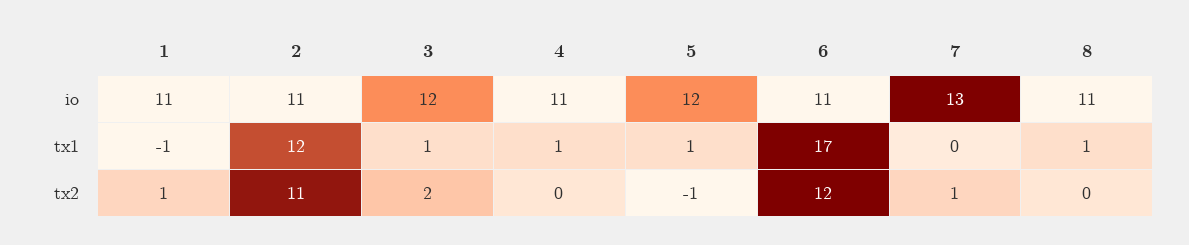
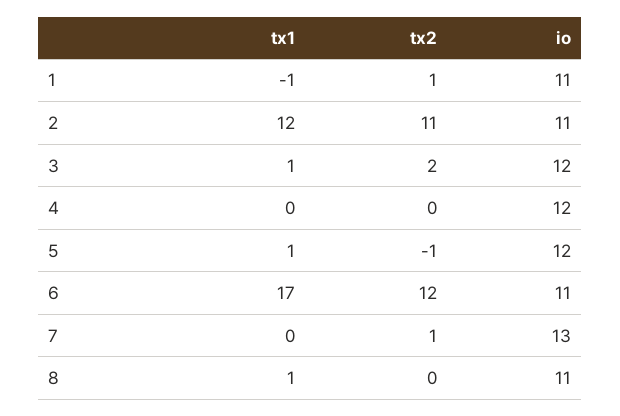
  {
    "1": {
      "io": 11,
      "tx1": -1,
      "tx2": 1
    },
    "2": {
      "io": 11,
      "tx1": 12,
      "tx2": 11
    },
    "3": {
      "io": 12,
      "tx1": 1,
      "tx2": 2
    },
    "4": {
-     "io": 11,
+     "io": 12,
-     "tx1": 1,
+     "tx1": 0,
      "tx2": 0
    },
    "5": {
      "io": 12,
      "tx1": 1,
      "tx2": -1
    },
    "6": {
      "io": 11,
      "tx1": 17,
      "tx2": 12
    },
    "7": {
      "io": 13,
      "tx1": 0,
      "tx2": 1
    },
    "8": {
      "io": 11,
      "tx1": 1,
      "tx2": 0
    }
  }

